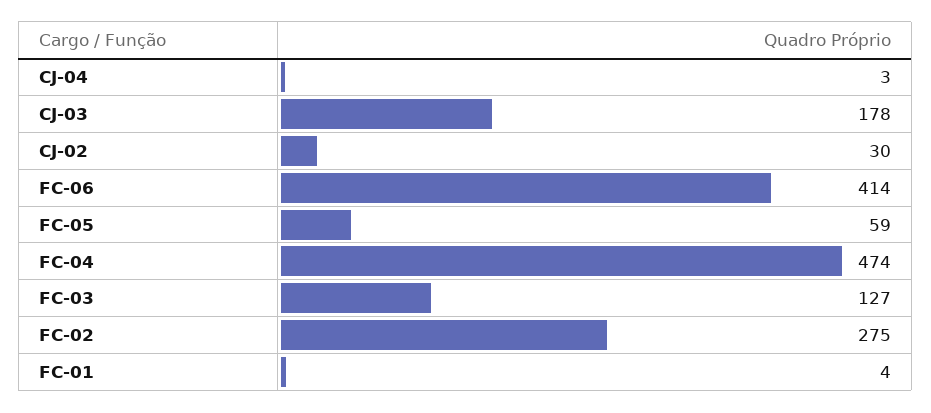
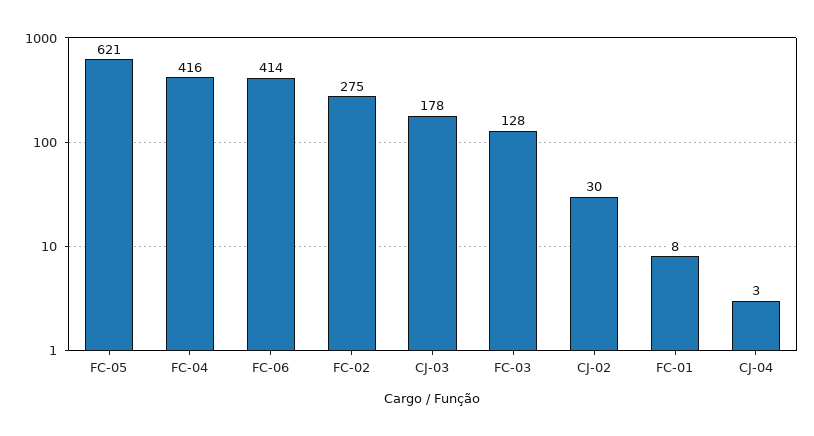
  {
    "CJ-04": 3,
    "CJ-03": 178,
    "CJ-02": 30,
    "FC-06": 414,
-   "FC-05": 59,
+   "FC-05": 621,
-   "FC-04": 474,
+   "FC-04": 416,
-   "FC-03": 127,
+   "FC-03": 128,
    "FC-02": 275,
-   "FC-01": 4
+   "FC-01": 8
  }

